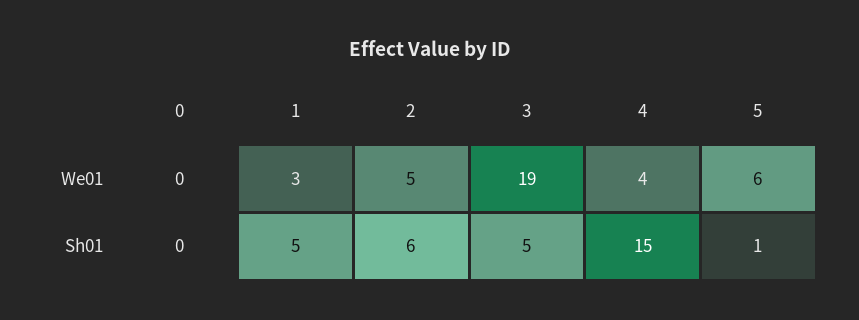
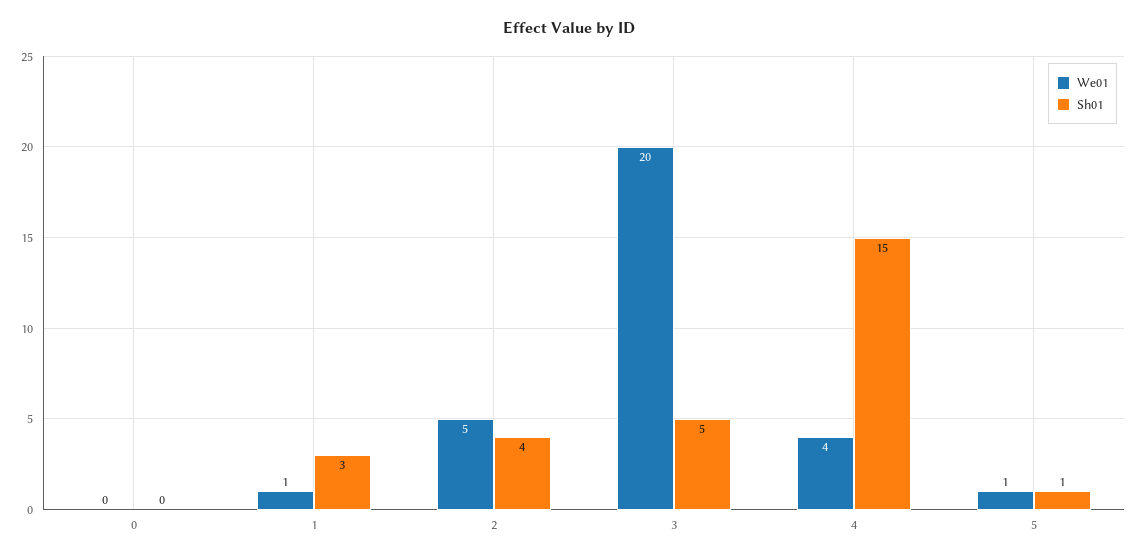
  {
    "We01": {
      "0": 0,
-     "1": 3,
+     "1": 1,
      "2": 5,
-     "3": 19,
+     "3": 20,
      "4": 4,
-     "5": 6
+     "5": 1
    },
    "Sh01": {
      "0": 0,
-     "1": 5,
+     "1": 3,
-     "2": 6,
+     "2": 4,
      "3": 5,
      "4": 15,
      "5": 1
    }
  }

